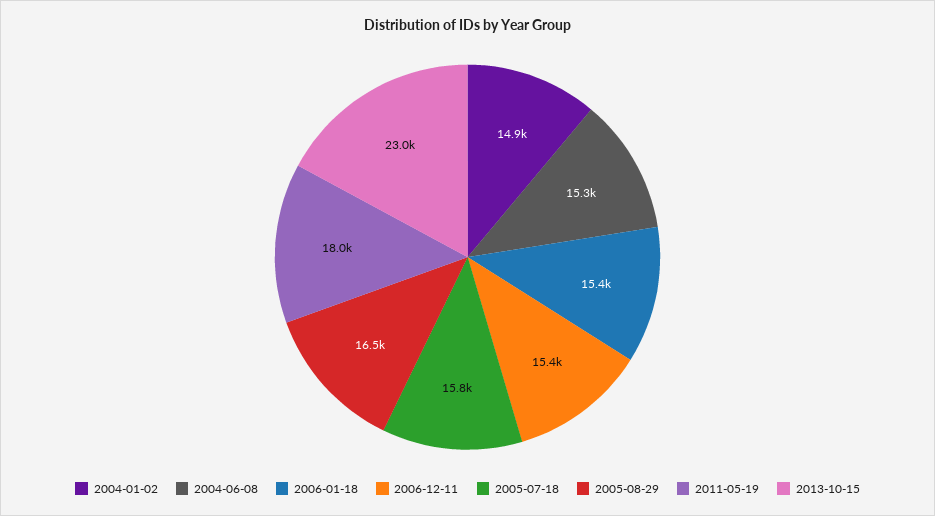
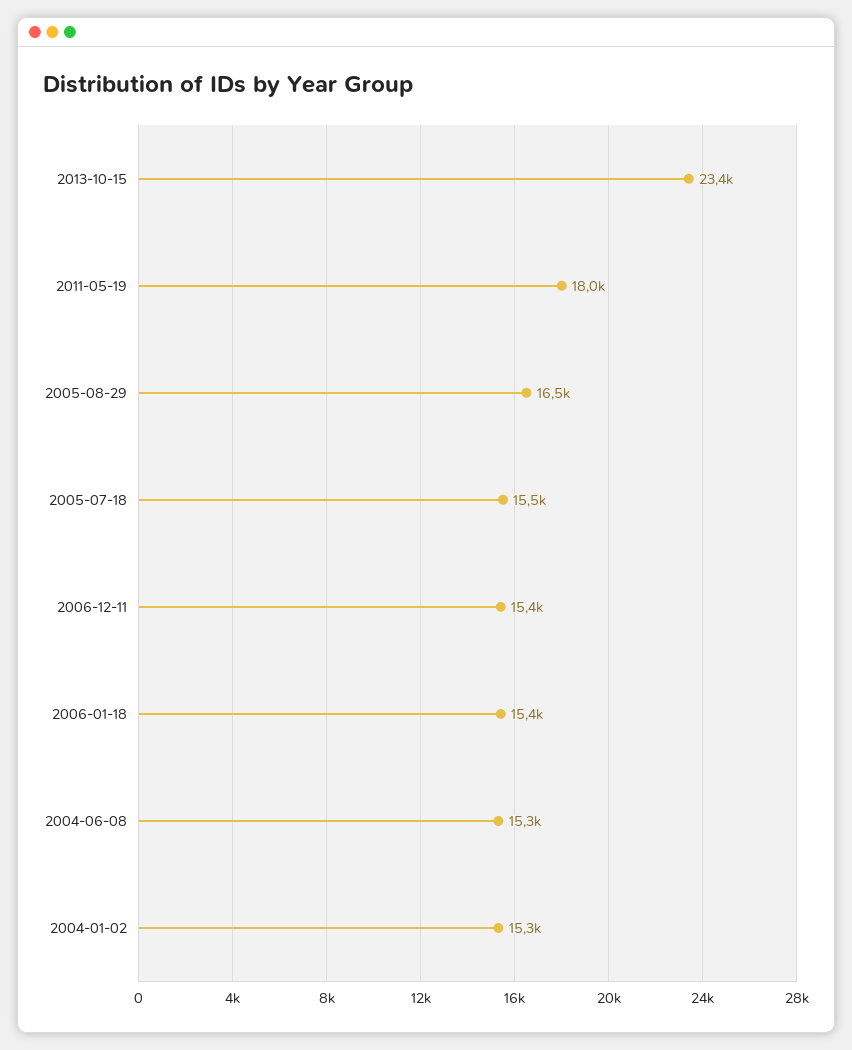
  {
-   "2004-01-02": 14900,
+   "2004-01-02": 15300,
    "2004-06-08": 15300,
    "2006-01-18": 15400,
    "2006-12-11": 15400,
-   "2005-07-18": 15800,
+   "2005-07-18": 15500,
    "2005-08-29": 16500,
    "2011-05-19": 18000,
-   "2013-10-15": 23000
+   "2013-10-15": 23400
  }

